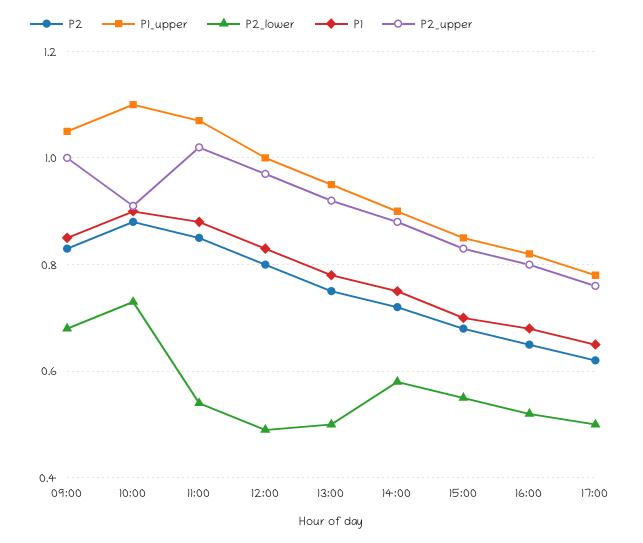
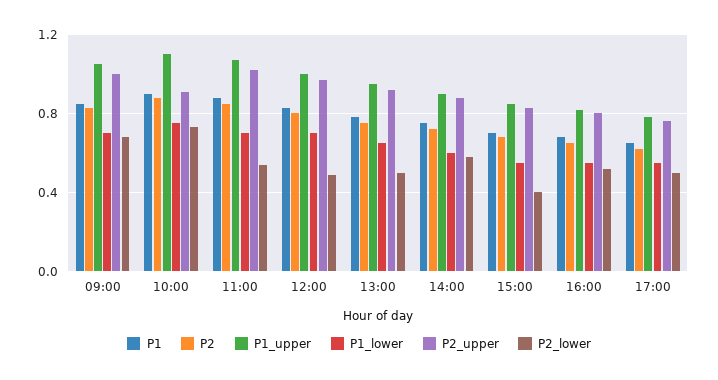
  {
    "P2": {
      "09:00": 0.85,
      "10:00": 0.9,
      "11:00": 0.85,
      "12:00": 0.8,
      "13:00": 0.75,
      "14:00": 0.7,
      "15:00": 0.7,
      "16:00": 0.65,
      "17:00": 0.6
    },
    "P1_upper": {
      "09:00": 1.05,
      "10:00": 1.1,
      "11:00": 1.05,
      "12:00": 1,
      "13:00": 0.95,
      "14:00": 0.9,
      "15:00": 0.85,
      "16:00": 0.8,
      "17:00": 0.8
    },
    "P2_lower": {
      "09:00": 0.7,
      "10:00": 0.75,
      "11:00": 0.55,
      "12:00": 0.5,
      "13:00": 0.5,
      "14:00": 0.6,
-     "15:00": 0.55,
+     "15:00": 0.4,
      "16:00": 0.5,
      "17:00": 0.5
    },
    "P1": {
      "09:00": 0.85,
      "10:00": 0.9,
      "11:00": 0.9,
      "12:00": 0.85,
      "13:00": 0.8,
      "14:00": 0.75,
      "15:00": 0.7,
      "16:00": 0.7,
      "17:00": 0.65
    },
    "P2_upper": {
      "09:00": 1,
      "10:00": 0.9,
      "11:00": 1,
      "12:00": 0.95,
      "13:00": 0.9,
      "14:00": 0.9,
      "15:00": 0.85,
      "16:00": 0.8,
      "17:00": 0.75
-   }
+   },
+   "P1_lower": {
+     "09:00": 0.7,
+     "10:00": 0.75,
+     "11:00": 0.7,
+     "12:00": 0.7,
+     "13:00": 0.65,
+     "14:00": 0.6,
+     "15:00": 0.55,
+     "16:00": 0.55,
+     "17:00": 0.55
+   }
  }

